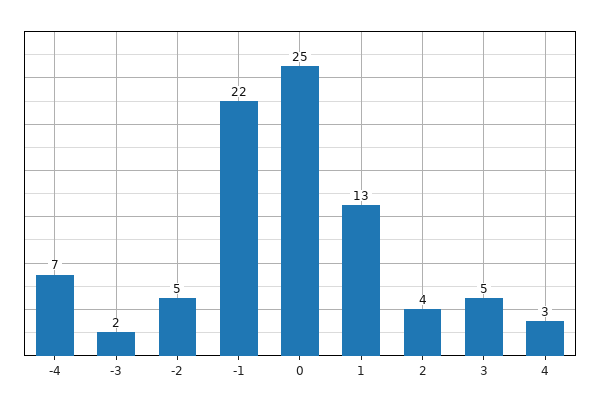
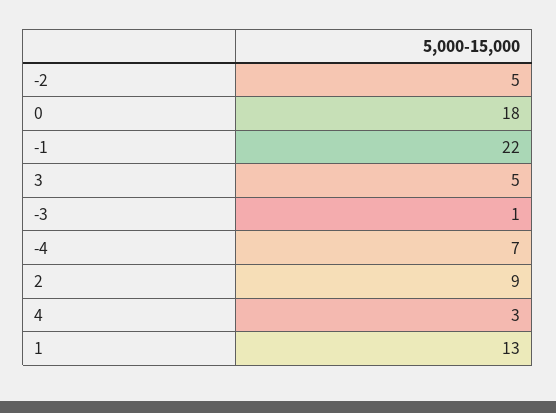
  {
    "-4": 7,
-   "-3": 2,
+   "-3": 1,
    "-2": 5,
    "-1": 22,
-   "0": 25,
+   "0": 18,
    "1": 13,
-   "2": 4,
+   "2": 9,
    "3": 5,
    "4": 3
  }

